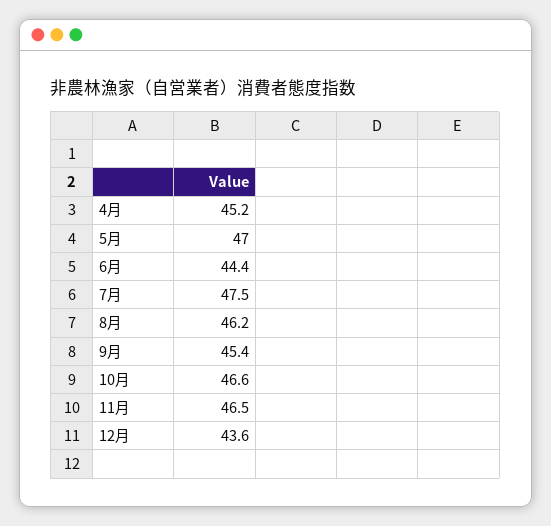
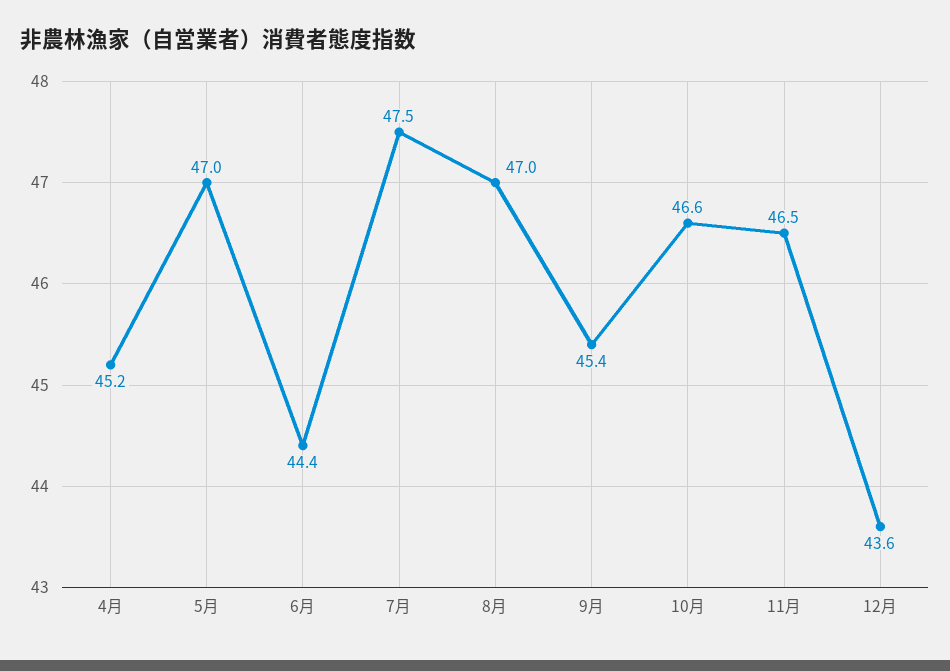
  {
    "4月": 45.2,
    "5月": 47,
    "6月": 44.4,
    "7月": 47.5,
-   "8月": 46.2,
+   "8月": 47,
    "9月": 45.4,
    "10月": 46.6,
    "11月": 46.5,
    "12月": 43.6
  }

